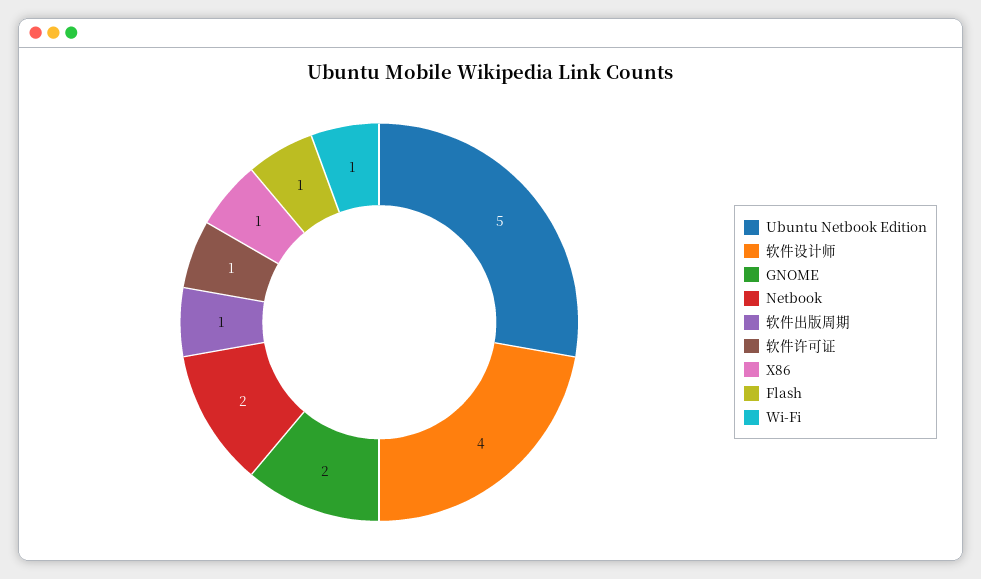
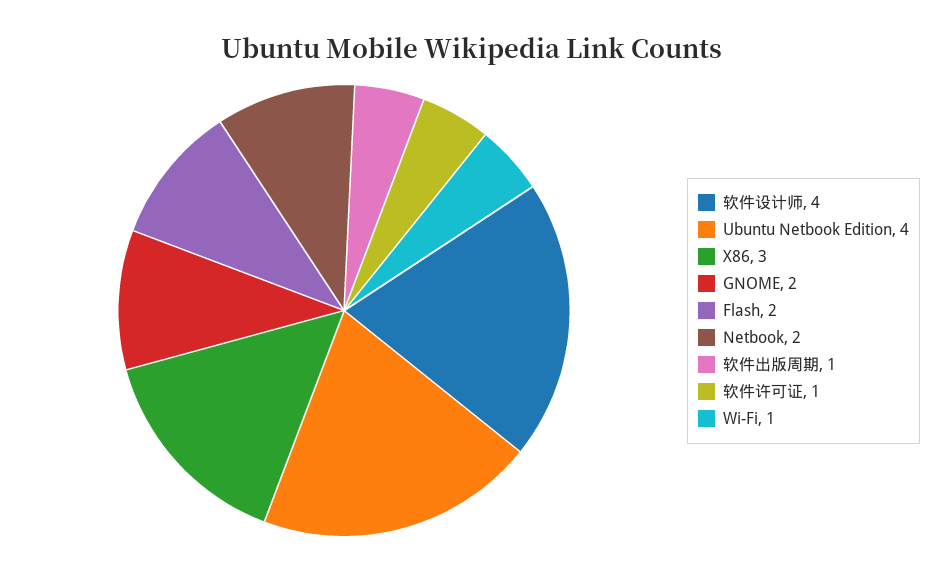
  {
-   "Ubuntu Netbook Edition": 5,
+   "Ubuntu Netbook Edition": 4,
    "软件设计师": 4,
    "GNOME": 2,
    "Netbook": 2,
    "软件出版周期": 1,
    "软件许可证": 1,
-   "X86": 1,
+   "X86": 3,
-   "Flash": 1,
+   "Flash": 2,
    "Wi-Fi": 1
  }

